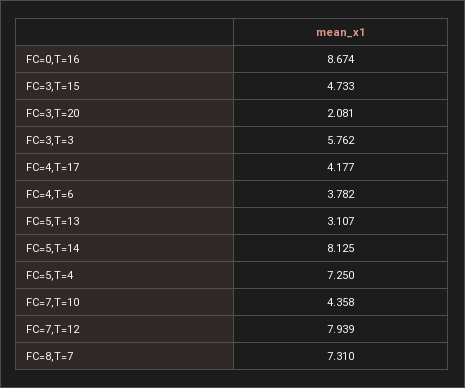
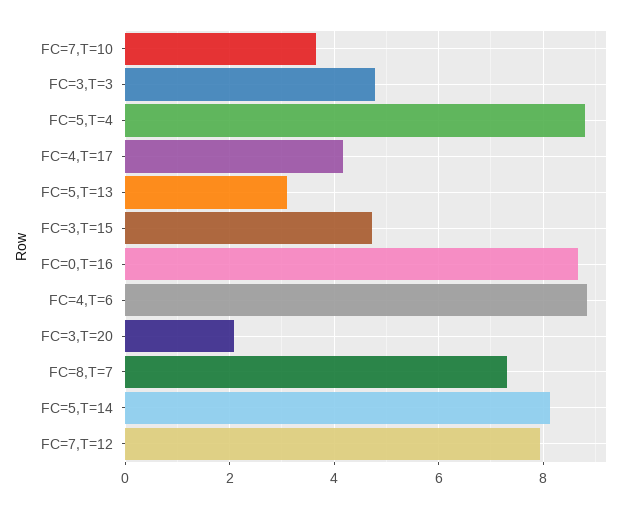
  {
    "FC=0,T=16": 8.674,
    "FC=3,T=15": 4.733,
    "FC=3,T=20": 2.081,
-   "FC=3,T=3": 5.762,
+   "FC=3,T=3": 4.8,
    "FC=4,T=17": 4.177,
-   "FC=4,T=6": 3.782,
+   "FC=4,T=6": 8.8,
    "FC=5,T=13": 3.107,
    "FC=5,T=14": 8.125,
-   "FC=5,T=4": 7.25,
+   "FC=5,T=4": 8.8,
-   "FC=7,T=10": 4.358,
+   "FC=7,T=10": 3.6,
    "FC=7,T=12": 7.939,
    "FC=8,T=7": 7.31
  }

